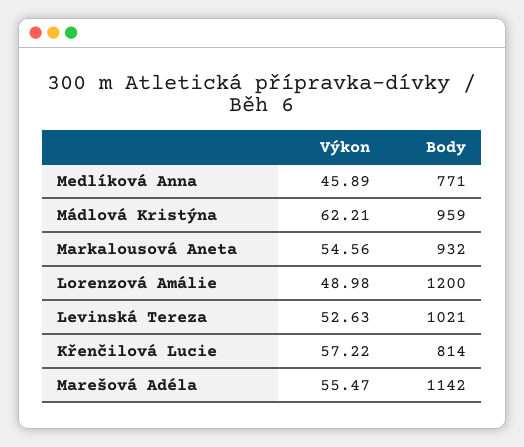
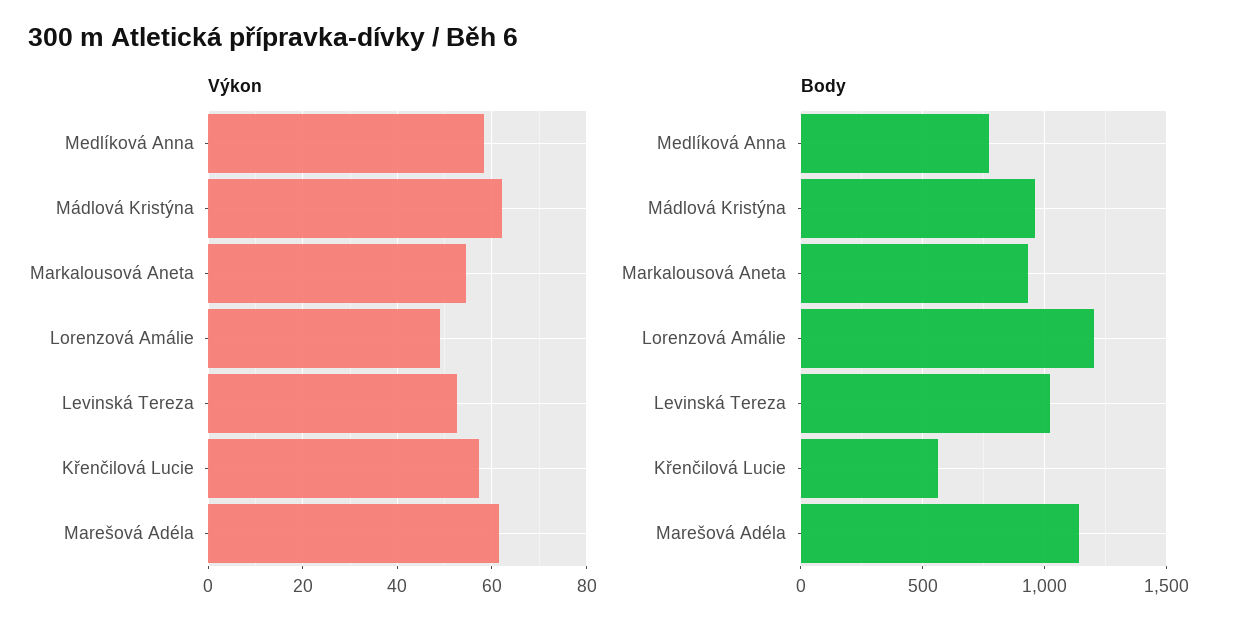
  {
    "Výkon": {
-     "Medlíková Anna": 45.89,
+     "Medlíková Anna": 58,
      "Mádlová Kristýna": 62.21,
      "Markalousová Aneta": 54.56,
      "Lorenzová Amálie": 48.98,
      "Levinská Tereza": 52.63,
      "Křenčilová Lucie": 57.22,
-     "Marešová Adéla": 55.47
+     "Marešová Adéla": 62
    },
    "Body": {
      "Medlíková Anna": 771,
      "Mádlová Kristýna": 959,
      "Markalousová Aneta": 932,
      "Lorenzová Amálie": 1200,
      "Levinská Tereza": 1021,
-     "Křenčilová Lucie": 814,
+     "Křenčilová Lucie": 550,
      "Marešová Adéla": 1142
    }
  }

